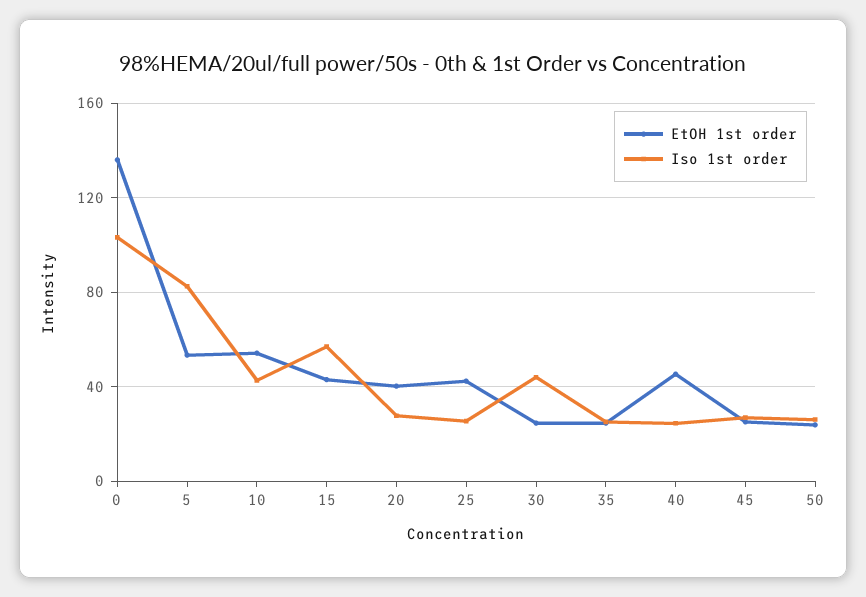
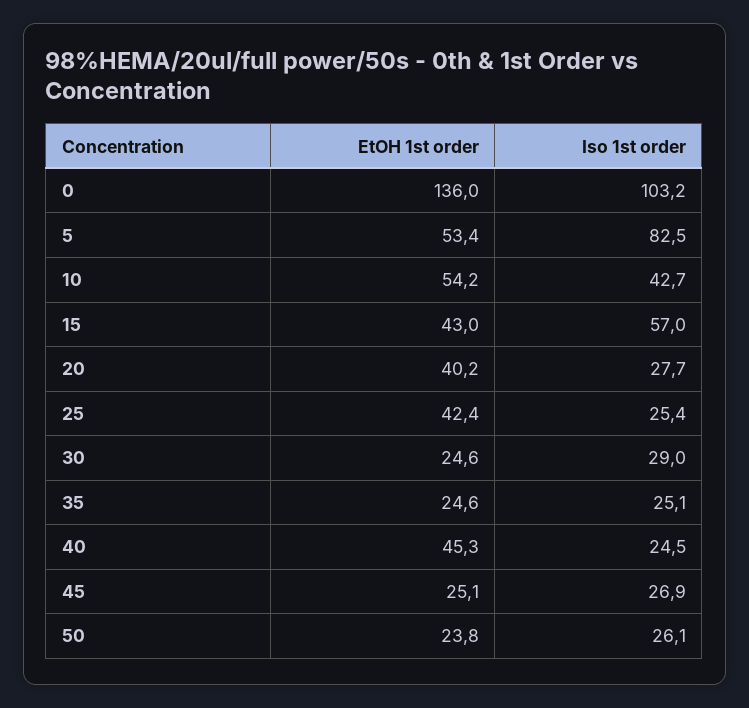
  {
    "EtOH 1st order": {
      "0": 136,
      "5": 53.4,
      "10": 54.2,
      "15": 43,
      "20": 40.2,
      "25": 42.4,
      "30": 24.6,
      "35": 24.6,
      "40": 45.3,
      "45": 25.1,
      "50": 23.8
    },
    "Iso 1st order": {
      "0": 103.2,
      "5": 82.5,
      "10": 42.7,
      "15": 57,
      "20": 27.7,
      "25": 25.4,
-     "30": 45,
+     "30": 29,
      "35": 25.1,
      "40": 24.5,
      "45": 26.9,
      "50": 26.1
    }
  }

